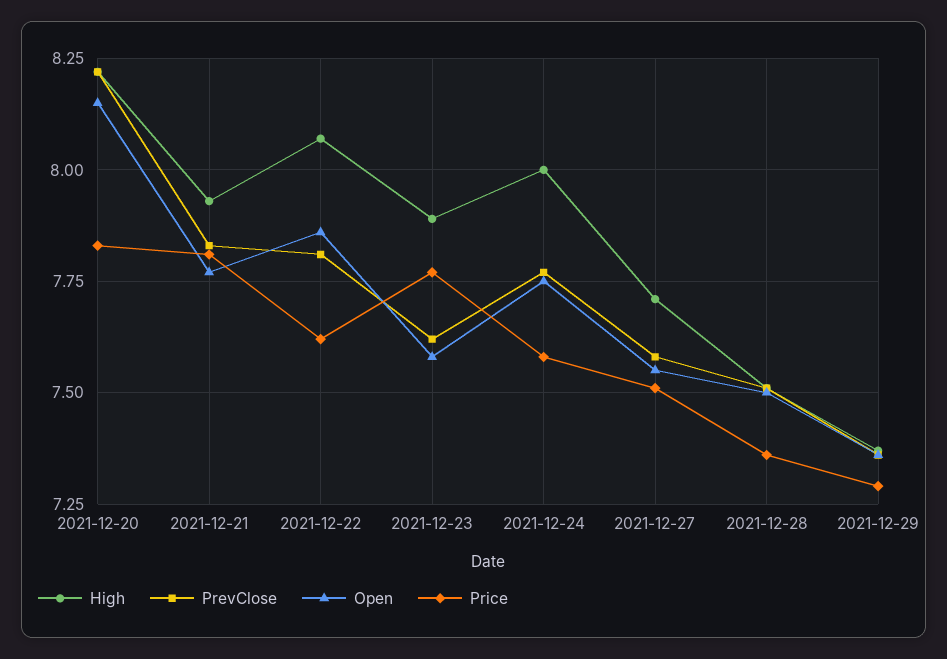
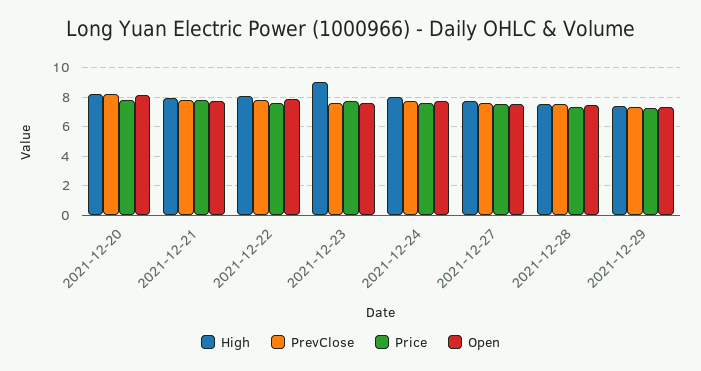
  {
    "High": {
      "2021-12-20": 8.2,
      "2021-12-21": 7.95,
      "2021-12-22": 8.05,
-     "2021-12-23": 7.9,
+     "2021-12-23": 9,
      "2021-12-24": 8,
      "2021-12-27": 7.7,
      "2021-12-28": 7.5,
      "2021-12-29": 7.35
    },
    "PrevClose": {
      "2021-12-20": 8.2,
      "2021-12-21": 7.85,
      "2021-12-22": 7.8,
      "2021-12-23": 7.6,
      "2021-12-24": 7.75,
      "2021-12-27": 7.6,
      "2021-12-28": 7.5,
      "2021-12-29": 7.35
    },
    "Open": {
      "2021-12-20": 8.15,
      "2021-12-21": 7.75,
      "2021-12-22": 7.85,
      "2021-12-23": 7.6,
      "2021-12-24": 7.75,
      "2021-12-27": 7.55,
      "2021-12-28": 7.5,
      "2021-12-29": 7.35
    },
    "Price": {
      "2021-12-20": 7.85,
      "2021-12-21": 7.8,
      "2021-12-22": 7.6,
      "2021-12-23": 7.75,
      "2021-12-24": 7.6,
      "2021-12-27": 7.5,
      "2021-12-28": 7.35,
      "2021-12-29": 7.3
    }
  }

